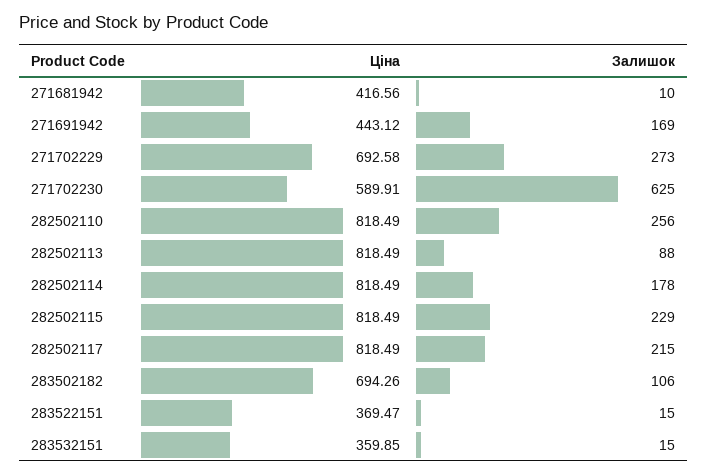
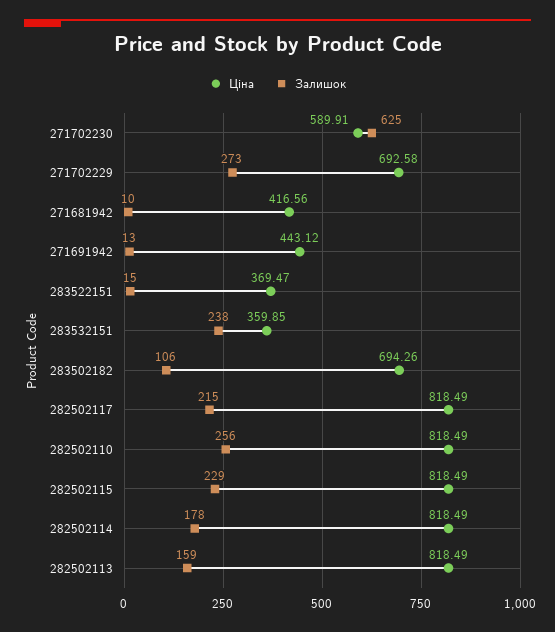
  {
    "Ціна": {
      "271681942": 416.56,
      "271691942": 443.12,
      "271702229": 692.58,
      "271702230": 589.91,
      "282502110": 818.49,
      "282502113": 818.49,
      "282502114": 818.49,
      "282502115": 818.49,
      "282502117": 818.49,
      "283502182": 694.26,
      "283522151": 369.47,
      "283532151": 359.85
    },
    "Залишок": {
      "271681942": 10,
-     "271691942": 169,
+     "271691942": 13,
      "271702229": 273,
      "271702230": 625,
      "282502110": 256,
-     "282502113": 88,
+     "282502113": 159,
      "282502114": 178,
      "282502115": 229,
      "282502117": 215,
      "283502182": 106,
      "283522151": 15,
-     "283532151": 15
+     "283532151": 238
    }
  }

